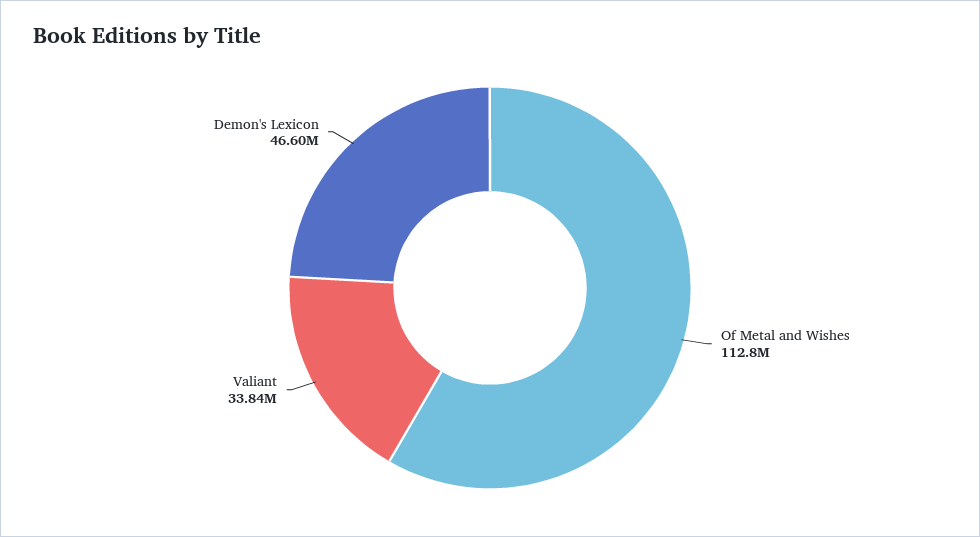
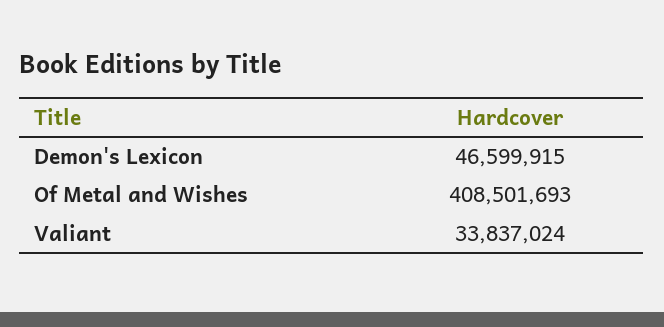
  {
-   "Of Metal and Wishes": 112800000,
+   "Of Metal and Wishes": 408501693,
    "Valiant": 33837024,
    "Demon's Lexicon": 46599915
  }

